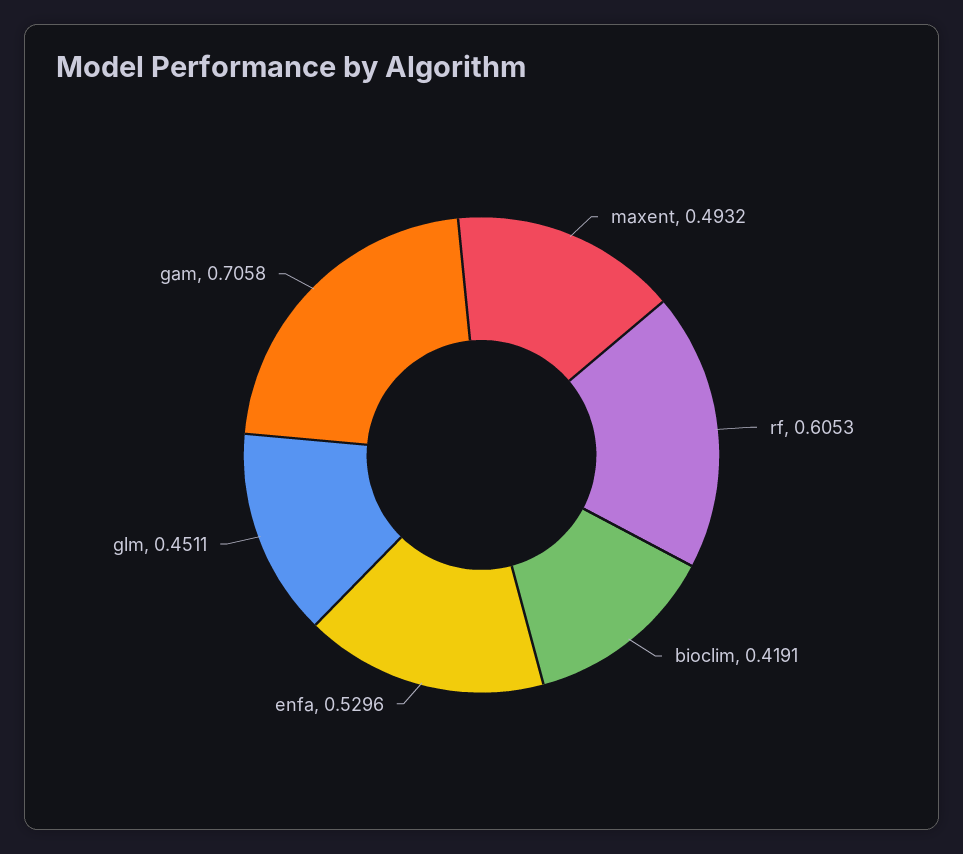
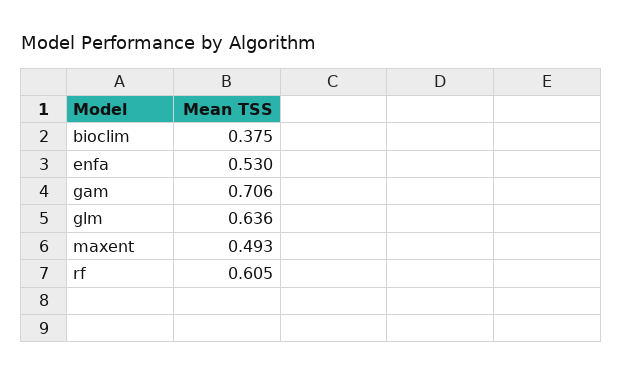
  {
    "maxent": 0.4932,
    "rf": 0.6053,
-   "bioclim": 0.4191,
+   "bioclim": 0.375,
    "enfa": 0.5296,
-   "glm": 0.4511,
+   "glm": 0.636,
    "gam": 0.7058
  }

